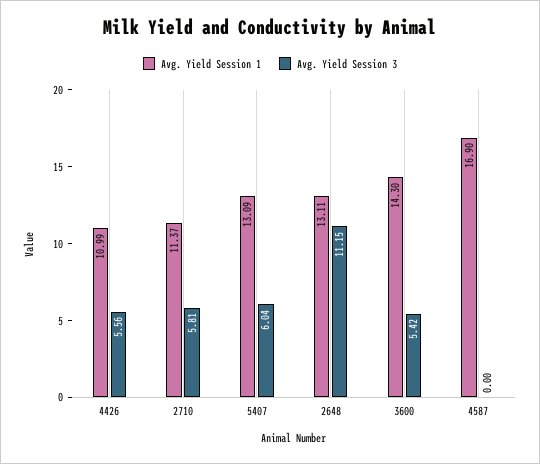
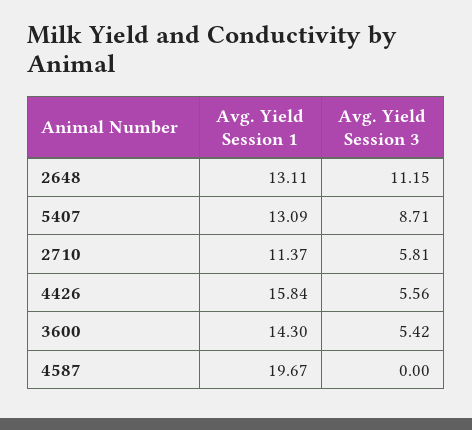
  {
    "Avg. Yield Session 1": {
-     "4426": 10.99,
+     "4426": 15.84,
      "2710": 11.37,
      "5407": 13.09,
      "2648": 13.11,
      "3600": 14.3,
-     "4587": 16.9
+     "4587": 19.67
    },
    "Avg. Yield Session 3": {
      "4426": 5.56,
      "2710": 5.81,
-     "5407": 6.04,
+     "5407": 8.71,
      "2648": 11.15,
      "3600": 5.42,
      "4587": 0
    }
  }

